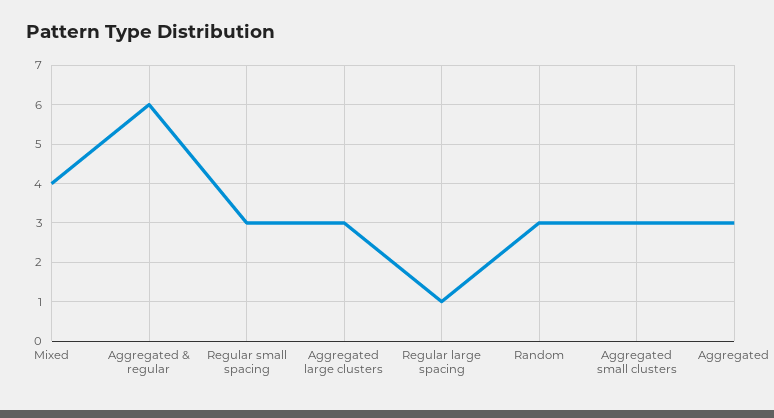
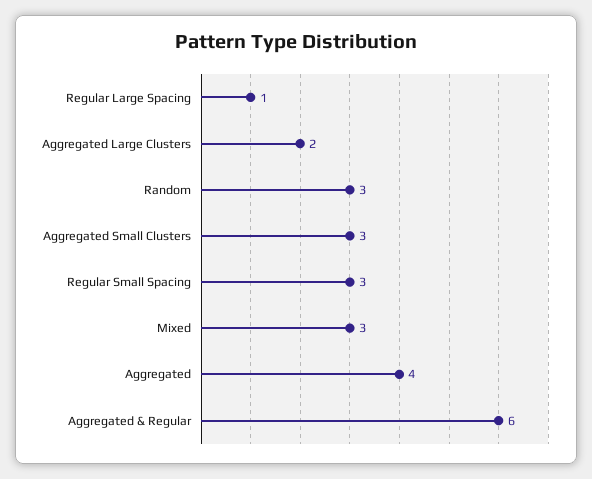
  {
-   "Mixed": 4,
+   "Mixed": 3,
    "Aggregated & regular": 6,
    "Regular small spacing": 3,
-   "Aggregated large clusters": 3,
+   "Aggregated large clusters": 2,
    "Regular large spacing": 1,
    "Random": 3,
    "Aggregated small clusters": 3,
-   "Aggregated": 3
+   "Aggregated": 4
  }

